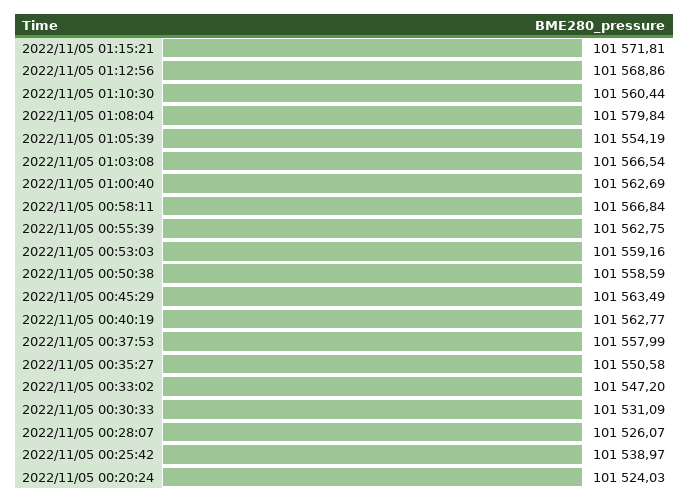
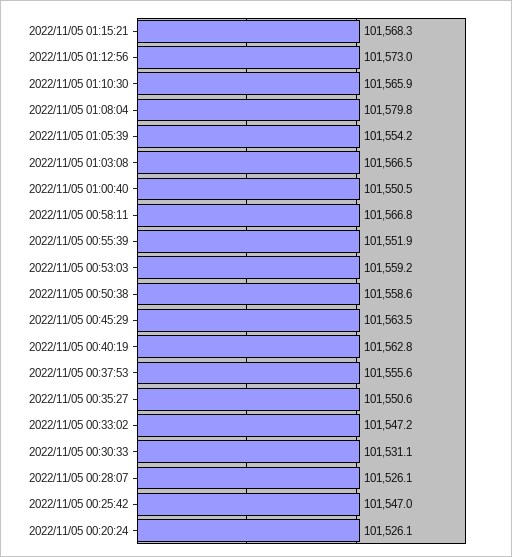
  {
-   "2022/11/05 01:15:21": 101571.81,
+   "2022/11/05 01:15:21": 101568.3,
-   "2022/11/05 01:12:56": 101568.86,
+   "2022/11/05 01:12:56": 101573,
-   "2022/11/05 01:10:30": 101560.44,
+   "2022/11/05 01:10:30": 101565.9,
    "2022/11/05 01:08:04": 101579.84,
    "2022/11/05 01:05:39": 101554.19,
    "2022/11/05 01:03:08": 101566.54,
-   "2022/11/05 01:00:40": 101562.69,
+   "2022/11/05 01:00:40": 101550.5,
    "2022/11/05 00:58:11": 101566.84,
-   "2022/11/05 00:55:39": 101562.75,
+   "2022/11/05 00:55:39": 101551.9,
    "2022/11/05 00:53:03": 101559.16,
    "2022/11/05 00:50:38": 101558.59,
    "2022/11/05 00:45:29": 101563.49,
    "2022/11/05 00:40:19": 101562.77,
-   "2022/11/05 00:37:53": 101557.99,
+   "2022/11/05 00:37:53": 101555.6,
    "2022/11/05 00:35:27": 101550.58,
    "2022/11/05 00:33:02": 101547.2,
    "2022/11/05 00:30:33": 101531.09,
    "2022/11/05 00:28:07": 101526.07,
-   "2022/11/05 00:25:42": 101538.97,
+   "2022/11/05 00:25:42": 101547,
-   "2022/11/05 00:20:24": 101524.03
+   "2022/11/05 00:20:24": 101526.1
  }

